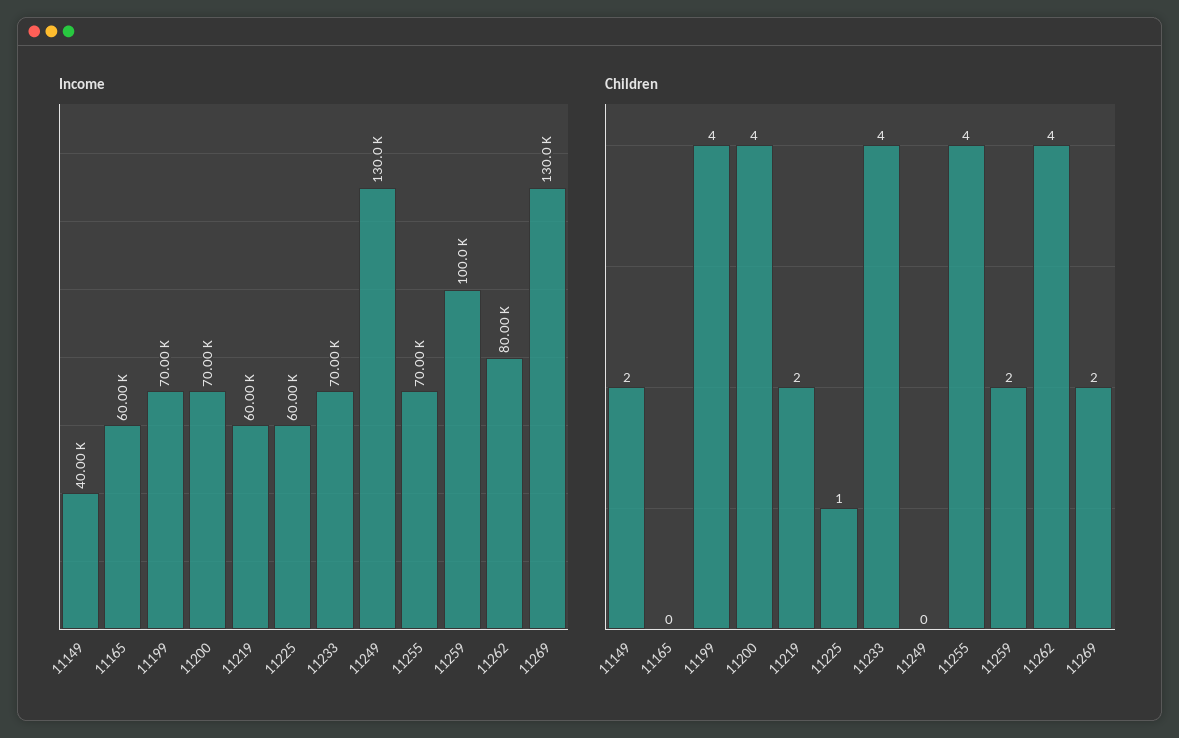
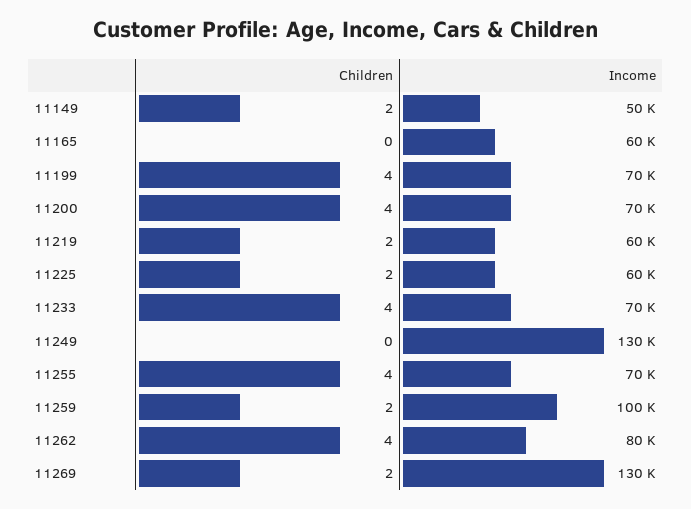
  {
    "Income": {
-     "11149": 40000,
+     "11149": 50000,
      "11165": 60000,
      "11199": 70000,
      "11200": 70000,
      "11219": 60000,
      "11225": 60000,
      "11233": 70000,
      "11249": 130000,
      "11255": 70000,
      "11259": 100000,
      "11262": 80000,
      "11269": 130000
    },
    "Children": {
      "11149": 2,
      "11165": 0,
      "11199": 4,
      "11200": 4,
      "11219": 2,
-     "11225": 1,
+     "11225": 2,
      "11233": 4,
      "11249": 0,
      "11255": 4,
      "11259": 2,
      "11262": 4,
      "11269": 2
    }
  }

